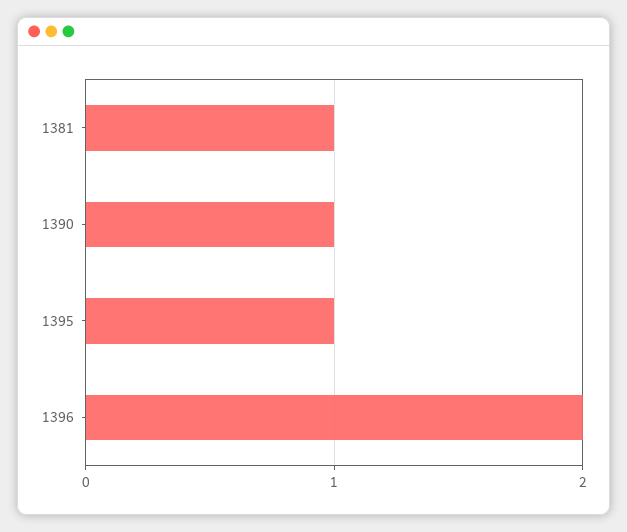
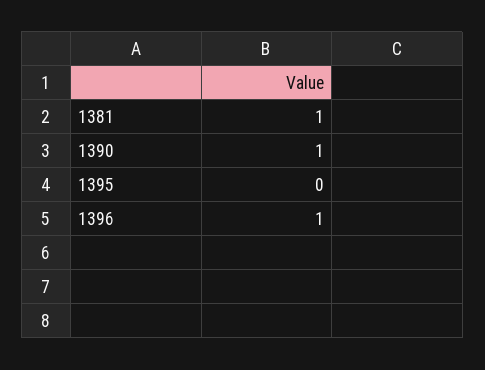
  {
    "1381": 1,
    "1390": 1,
-   "1395": 1,
+   "1395": 0,
-   "1396": 2
+   "1396": 1
  }

